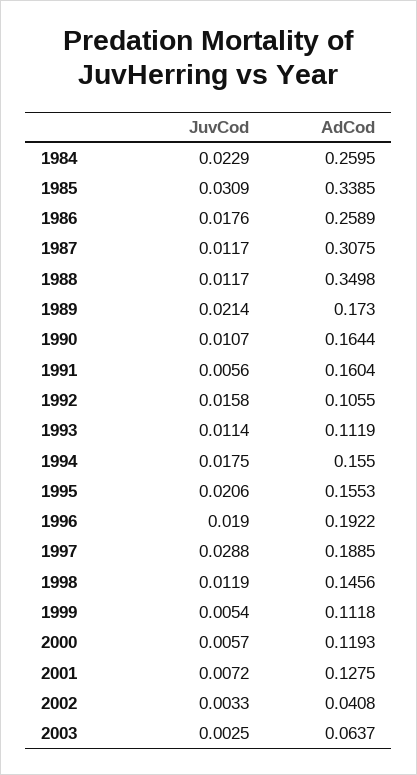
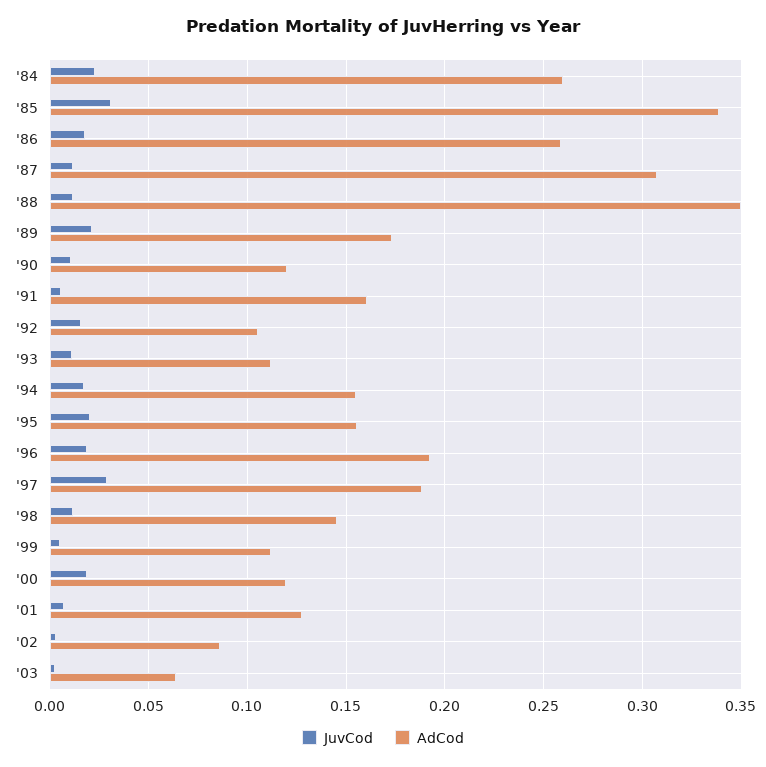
  {
    "JuvCod": {
      "1984": 0.0229,
      "1985": 0.0309,
      "1986": 0.0176,
      "1987": 0.0117,
      "1988": 0.0117,
      "1989": 0.0214,
      "1990": 0.0107,
      "1991": 0.0056,
      "1992": 0.0158,
      "1993": 0.0114,
      "1994": 0.0175,
      "1995": 0.0206,
      "1996": 0.019,
      "1997": 0.0288,
      "1998": 0.0119,
      "1999": 0.0054,
-     "2000": 0.0057,
+     "2000": 0.02,
      "2001": 0.0072,
      "2002": 0.0033,
      "2003": 0.0025
    },
    "AdCod": {
      "1984": 0.2595,
      "1985": 0.3385,
      "1986": 0.2589,
      "1987": 0.3075,
      "1988": 0.3498,
      "1989": 0.173,
-     "1990": 0.1644,
+     "1990": 0.12,
      "1991": 0.1604,
      "1992": 0.1055,
      "1993": 0.1119,
      "1994": 0.155,
      "1995": 0.1553,
      "1996": 0.1922,
      "1997": 0.1885,
      "1998": 0.1456,
      "1999": 0.1118,
      "2000": 0.1193,
      "2001": 0.1275,
-     "2002": 0.0408,
+     "2002": 0.085,
      "2003": 0.0637
    }
  }

